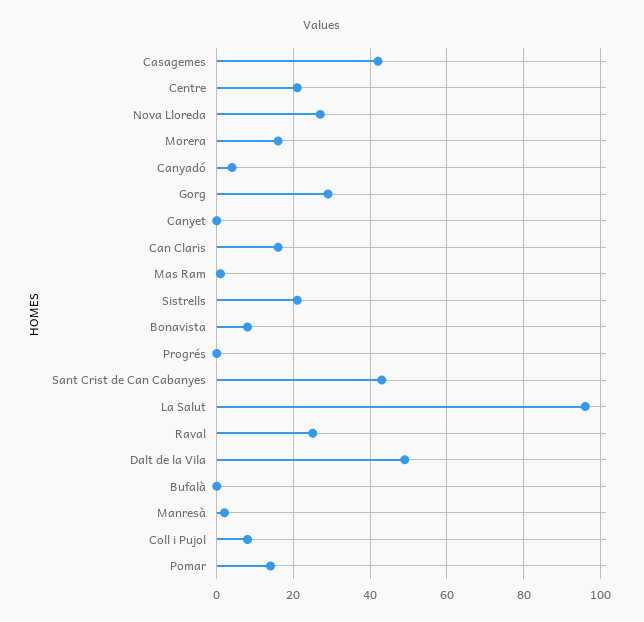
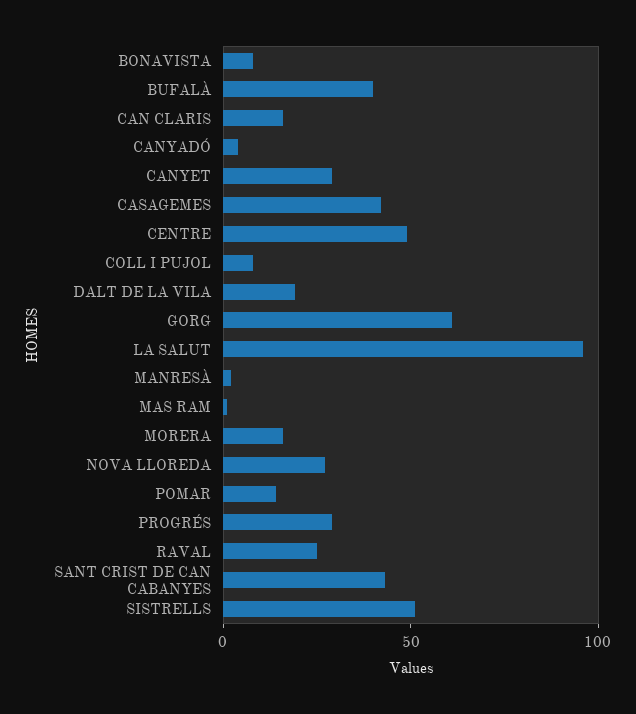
  {
    "Casagemes": 40,
-   "Centre": 20,
+   "Centre": 50,
    "Nova Lloreda": 25,
    "Morera": 15,
    "Canyadó": 5,
-   "Gorg": 30,
+   "Gorg": 60,
-   "Canyet": 0,
+   "Canyet": 30,
    "Can Claris": 15,
    "Mas Ram": 0,
-   "Sistrells": 20,
+   "Sistrells": 50,
    "Bonavista": 10,
-   "Progrés": 0,
+   "Progrés": 30,
    "Sant Crist de Can Cabanyes": 45,
    "La Salut": 95,
    "Raval": 25,
-   "Dalt de la Vila": 50,
+   "Dalt de la Vila": 20,
-   "Bufalà": 0,
+   "Bufalà": 40,
    "Manresà": 0,
    "Coll i Pujol": 10,
    "Pomar": 15
  }

